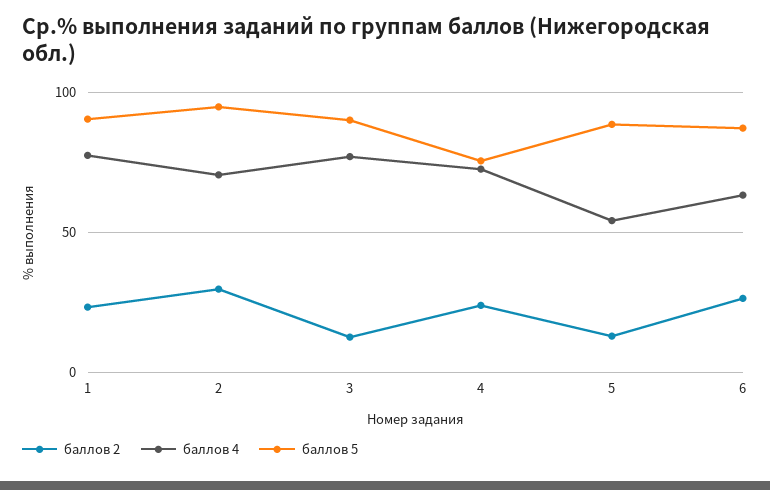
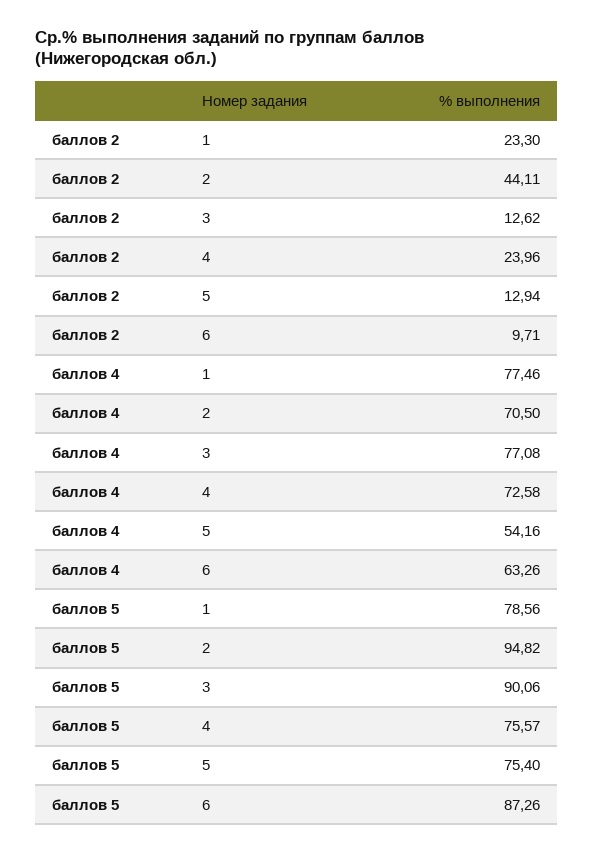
  {
    "баллов 2": {
      "1": 23.3,
-     "2": 30,
+     "2": 44.11,
      "3": 12.62,
      "4": 23.96,
      "5": 12.94,
-     "6": 25
+     "6": 9.71
    },
    "баллов 4": {
      "1": 77.46,
      "2": 70.5,
      "3": 77.08,
      "4": 72.58,
      "5": 54.16,
      "6": 63.26
    },
    "баллов 5": {
-     "1": 90,
+     "1": 78.56,
      "2": 94.82,
      "3": 90.06,
      "4": 75.57,
-     "5": 90,
+     "5": 75.4,
      "6": 87.26
    }
  }

